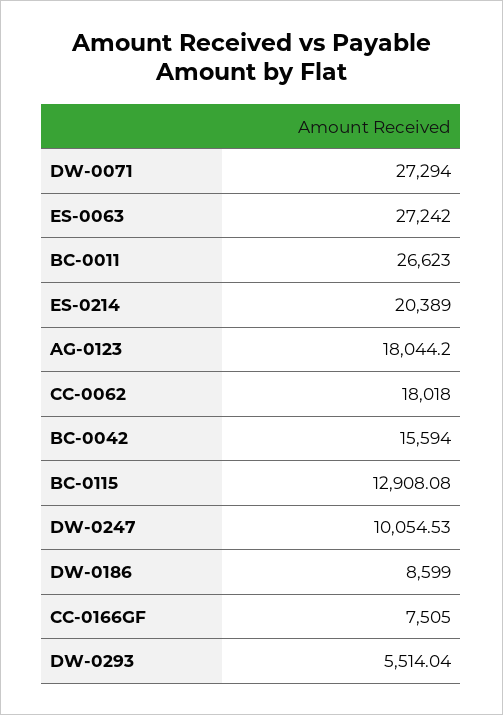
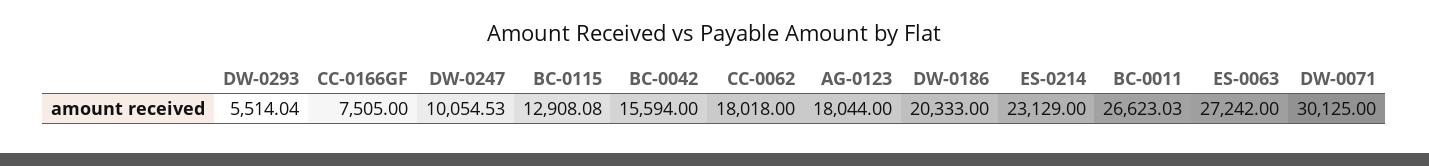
  {
-   "DW-0071": 27294,
+   "DW-0071": 30125,
    "ES-0063": 27242,
-   "BC-0011": 26623,
+   "BC-0011": 26623.03,
-   "ES-0214": 20389,
+   "ES-0214": 23129,
-   "AG-0123": 18044.2,
+   "AG-0123": 18044,
    "CC-0062": 18018,
    "BC-0042": 15594,
    "BC-0115": 12908.08,
    "DW-0247": 10054.53,
-   "DW-0186": 8599,
+   "DW-0186": 20333,
    "CC-0166GF": 7505,
    "DW-0293": 5514.04
  }

